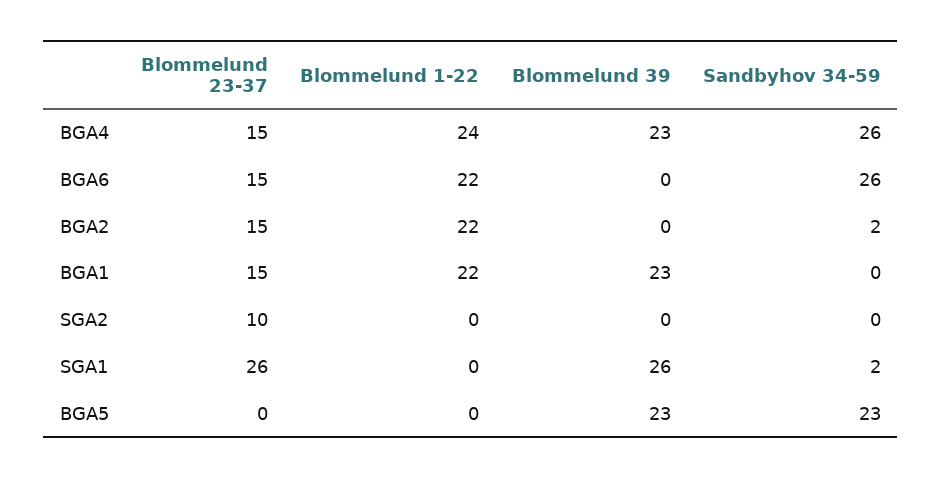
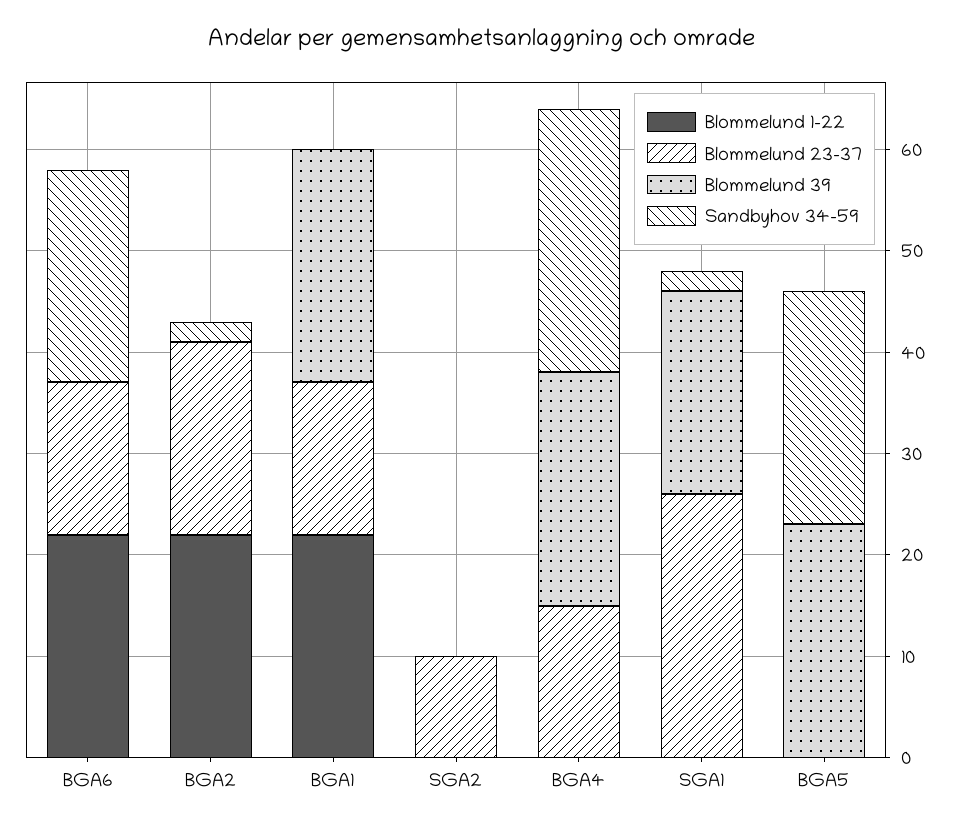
  {
    "Blommelund 23-37": {
      "BGA4": 15,
      "BGA6": 15,
-     "BGA2": 15,
+     "BGA2": 19,
      "BGA1": 15,
      "SGA2": 10,
      "SGA1": 26,
      "BGA5": 0
    },
    "Blommelund 1-22": {
-     "BGA4": 24,
+     "BGA4": 0,
      "BGA6": 22,
      "BGA2": 22,
      "BGA1": 22,
      "SGA2": 0,
      "SGA1": 0,
      "BGA5": 0
    },
    "Blommelund 39": {
      "BGA4": 23,
      "BGA6": 0,
      "BGA2": 0,
      "BGA1": 23,
      "SGA2": 0,
-     "SGA1": 26,
+     "SGA1": 20,
      "BGA5": 23
    },
    "Sandbyhov 34-59": {
      "BGA4": 26,
-     "BGA6": 26,
+     "BGA6": 21,
      "BGA2": 2,
      "BGA1": 0,
      "SGA2": 0,
      "SGA1": 2,
      "BGA5": 23
    }
  }

